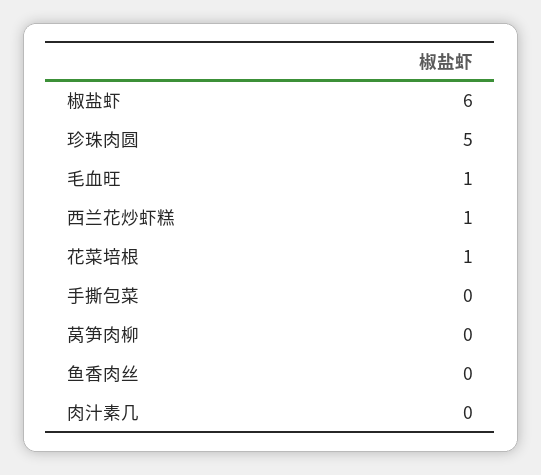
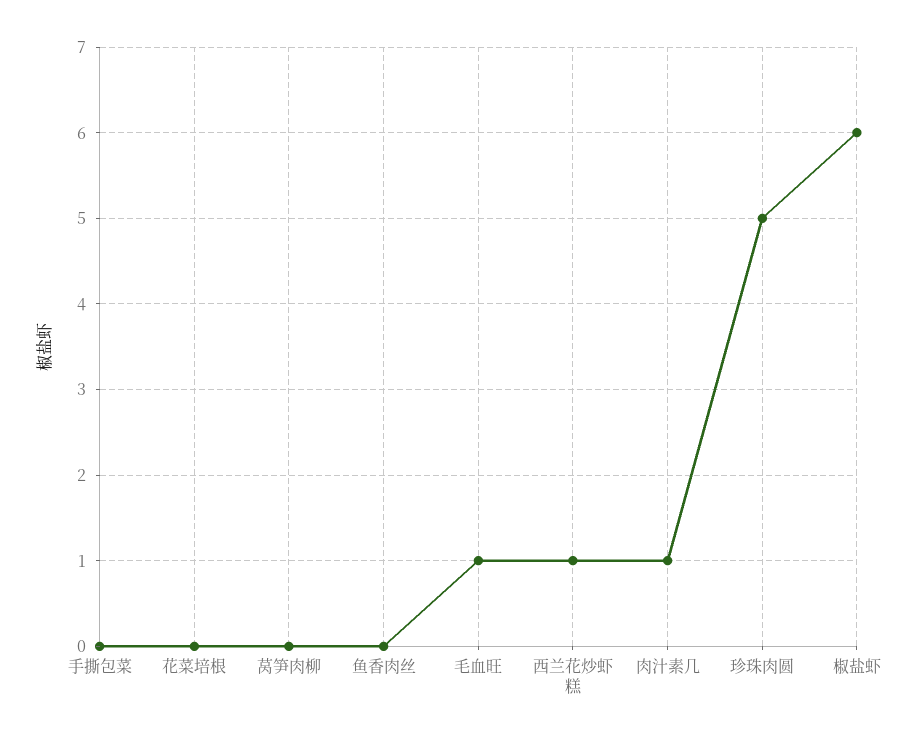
  {
    "椒盐虾": 6,
    "珍珠肉圆": 5,
    "毛血旺": 1,
    "西兰花炒虾糕": 1,
-   "花菜培根": 1,
+   "花菜培根": 0,
    "手撕包菜": 0,
    "莴笋肉柳": 0,
    "鱼香肉丝": 0,
-   "肉汁素几": 0
+   "肉汁素几": 1
  }

